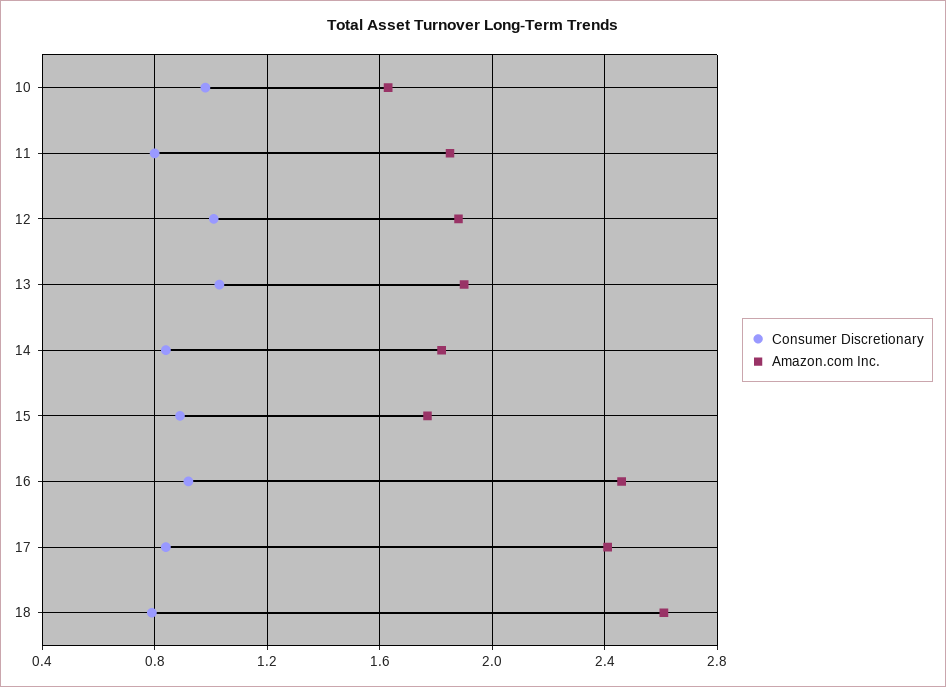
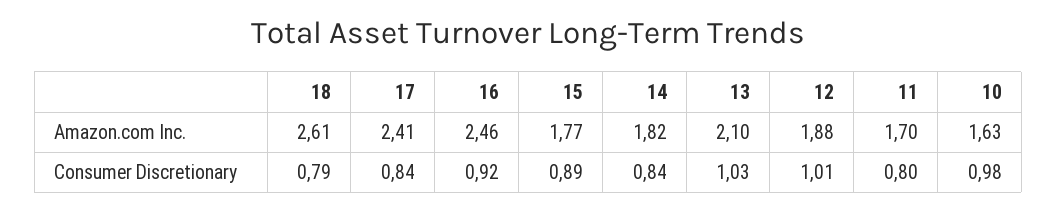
  {
    "Consumer Discretionary": {
      "10": 0.98,
      "11": 0.8,
      "12": 1.01,
      "13": 1.03,
      "14": 0.84,
      "15": 0.89,
      "16": 0.92,
      "17": 0.84,
      "18": 0.79
    },
    "Amazon.com Inc.": {
      "10": 1.63,
-     "11": 1.85,
+     "11": 1.7,
      "12": 1.88,
-     "13": 1.9,
+     "13": 2.1,
      "14": 1.82,
      "15": 1.77,
      "16": 2.46,
      "17": 2.41,
      "18": 2.61
    }
  }

